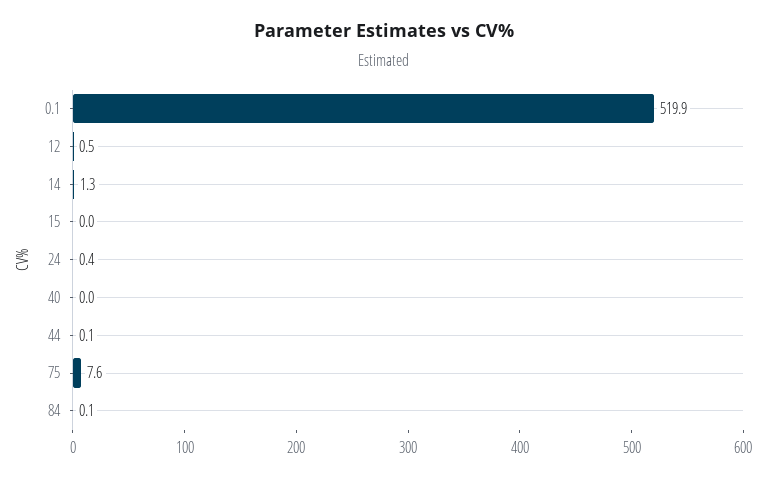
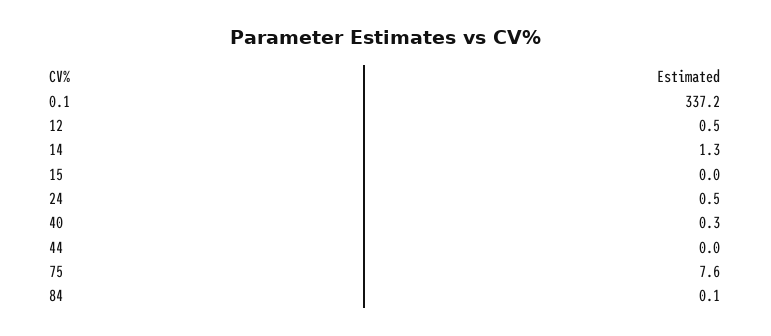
  {
-   "0.1": 519.9,
+   "0.1": 337.2,
    "12": 0.5,
    "14": 1.3,
    "15": 0,
-   "24": 0.4,
+   "24": 0.5,
-   "40": 0,
+   "40": 0.3,
-   "44": 0.1,
+   "44": 0,
    "75": 7.6,
    "84": 0.1
  }

